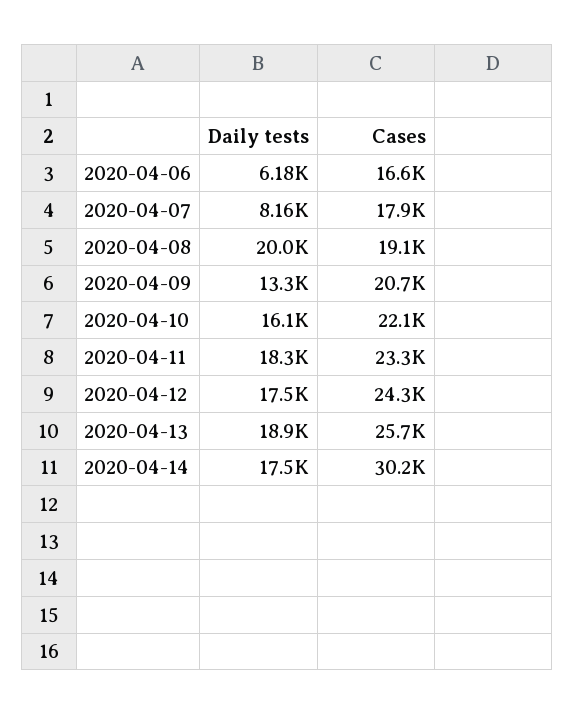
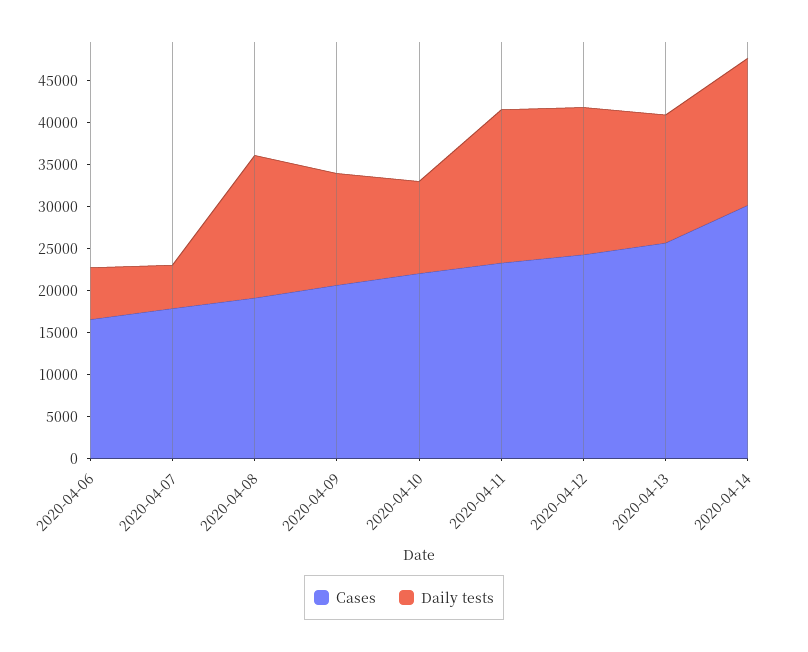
  {
    "Daily tests": {
      "2020-04-06": 6180,
-     "2020-04-07": 8160,
+     "2020-04-07": 5000,
-     "2020-04-08": 20000,
+     "2020-04-08": 17000,
      "2020-04-09": 13300,
-     "2020-04-10": 16100,
+     "2020-04-10": 11000,
      "2020-04-11": 18300,
      "2020-04-12": 17500,
-     "2020-04-13": 18900,
+     "2020-04-13": 15000,
      "2020-04-14": 17500
    },
    "Cases": {
      "2020-04-06": 16600,
      "2020-04-07": 17900,
      "2020-04-08": 19100,
      "2020-04-09": 20700,
      "2020-04-10": 22100,
      "2020-04-11": 23300,
      "2020-04-12": 24300,
      "2020-04-13": 25700,
      "2020-04-14": 30200
    }
  }

